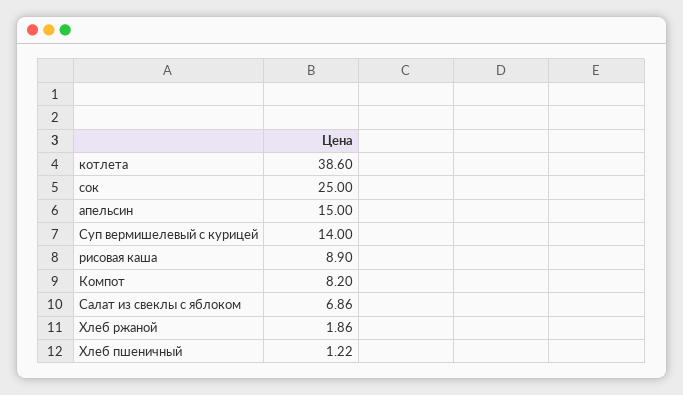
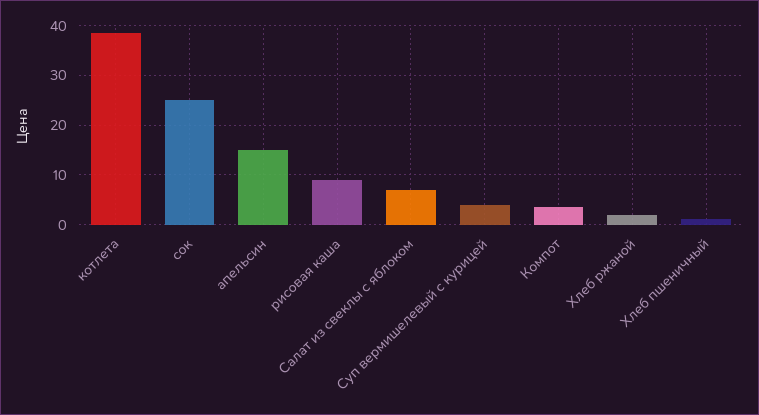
  {
    "котлета": 38.6,
    "сок": 25,
    "апельсин": 15,
-   "Суп вермишелевый с курицей": 14,
+   "Суп вермишелевый с курицей": 4,
    "рисовая каша": 8.9,
-   "Компот": 8.2,
+   "Компот": 4,
    "Салат из свеклы с яблоком": 6.86,
    "Хлеб ржаной": 1.86,
    "Хлеб пшеничный": 1.22
  }

